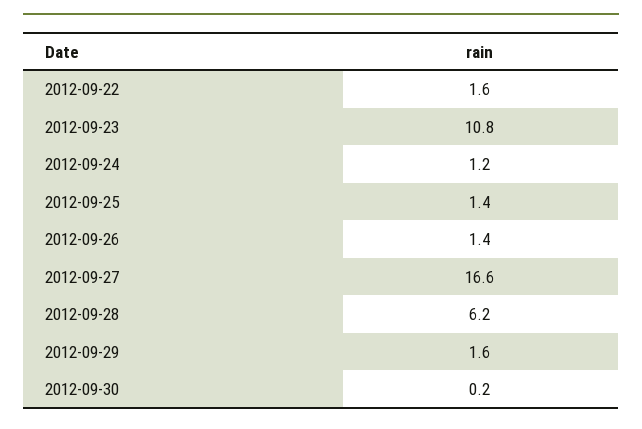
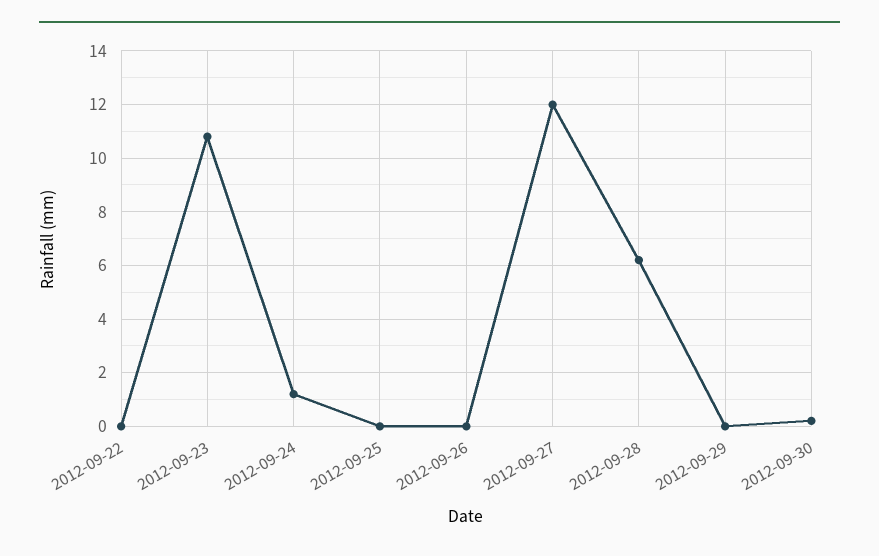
  {
-   "2012-09-22": 1.6,
+   "2012-09-22": 0,
    "2012-09-23": 10.8,
    "2012-09-24": 1.2,
-   "2012-09-25": 1.4,
+   "2012-09-25": 0,
-   "2012-09-26": 1.4,
+   "2012-09-26": 0,
-   "2012-09-27": 16.6,
+   "2012-09-27": 12,
    "2012-09-28": 6.2,
-   "2012-09-29": 1.6,
+   "2012-09-29": 0,
    "2012-09-30": 0.2
  }

